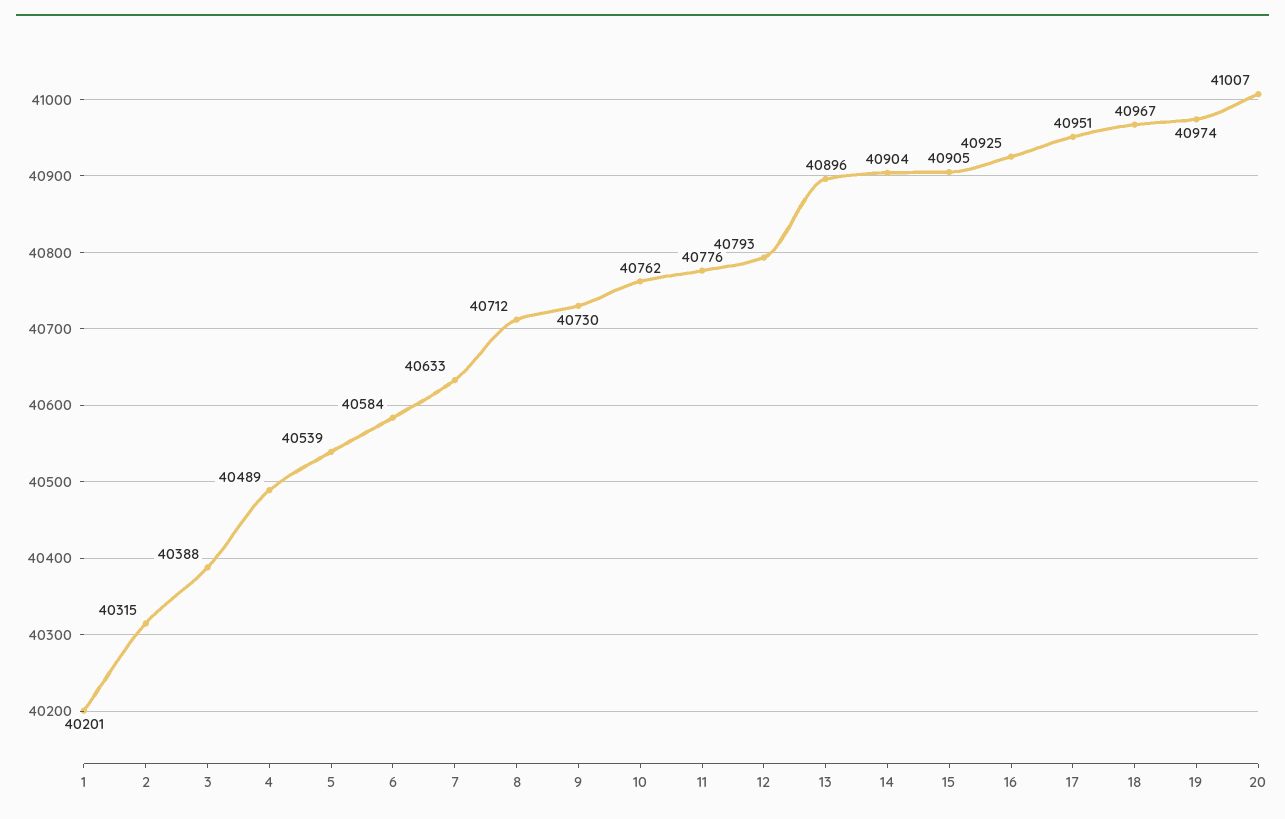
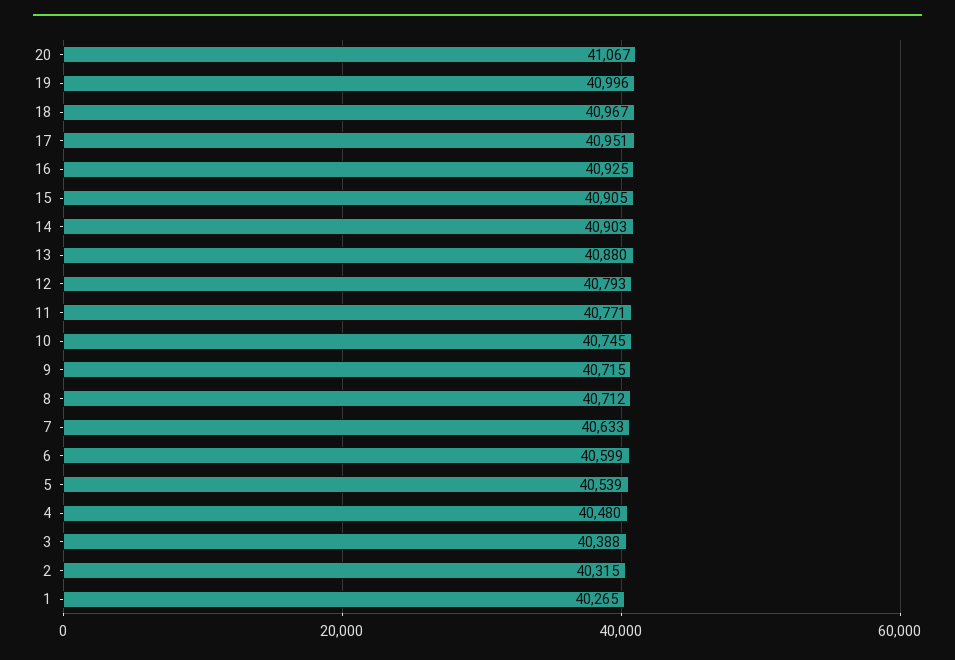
  {
-   "1": 40201,
+   "1": 40265,
    "2": 40315,
    "3": 40388,
-   "4": 40489,
+   "4": 40480,
    "5": 40539,
-   "6": 40584,
+   "6": 40599,
    "7": 40633,
    "8": 40712,
-   "9": 40730,
+   "9": 40715,
-   "10": 40762,
+   "10": 40745,
-   "11": 40776,
+   "11": 40771,
    "12": 40793,
-   "13": 40896,
+   "13": 40880,
-   "14": 40904,
+   "14": 40903,
    "15": 40905,
    "16": 40925,
    "17": 40951,
    "18": 40967,
-   "19": 40974,
+   "19": 40996,
-   "20": 41007
+   "20": 41067
  }

